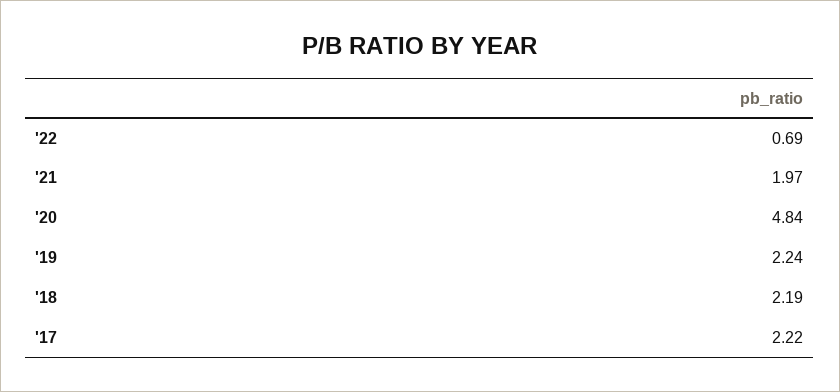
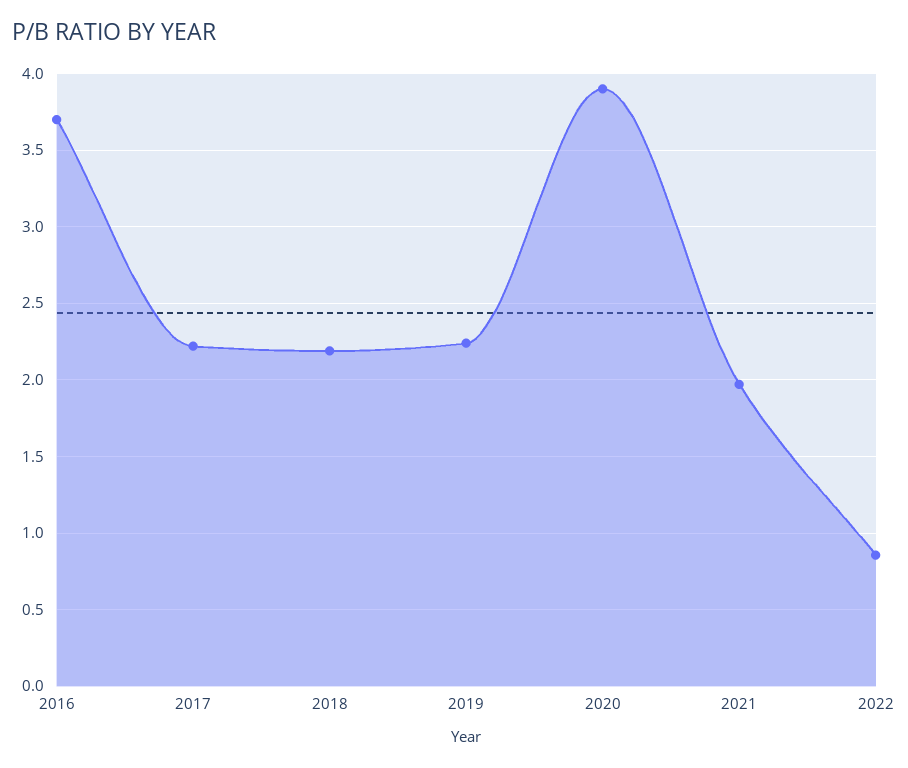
  {
-   "'22": 0.69,
+   "'22": 0.85,
    "'21": 1.97,
-   "'20": 4.84,
+   "'20": 3.9,
    "'19": 2.24,
    "'18": 2.19,
-   "'17": 2.22
+   "'17": 2.22,
+   "2016": 3.7
  }

